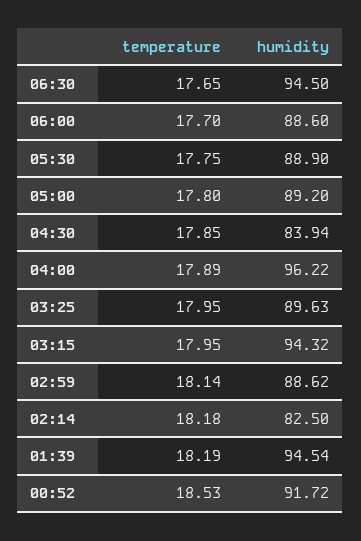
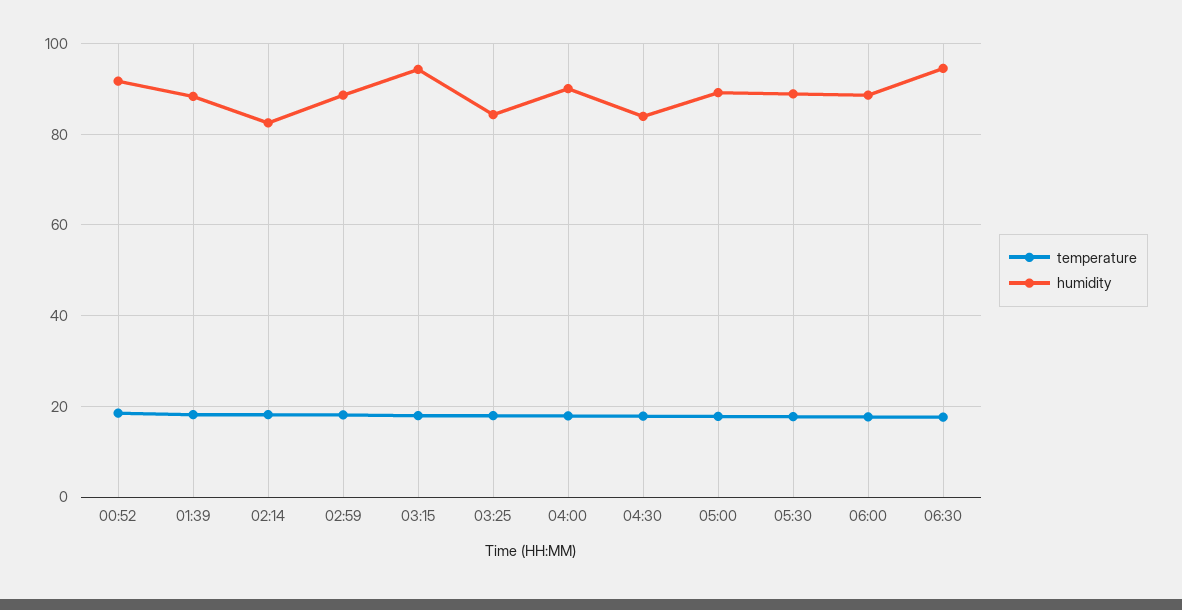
  {
    "temperature": {
      "06:30": 17.65,
      "06:00": 17.7,
      "05:30": 17.75,
      "05:00": 17.8,
      "04:30": 17.85,
      "04:00": 17.89,
      "03:25": 17.95,
      "03:15": 17.95,
      "02:59": 18.14,
      "02:14": 18.18,
      "01:39": 18.19,
      "00:52": 18.53
    },
    "humidity": {
      "06:30": 94.5,
      "06:00": 88.6,
      "05:30": 88.9,
      "05:00": 89.2,
      "04:30": 83.94,
-     "04:00": 96.22,
+     "04:00": 90,
-     "03:25": 89.63,
+     "03:25": 84,
      "03:15": 94.32,
      "02:59": 88.62,
      "02:14": 82.5,
-     "01:39": 94.54,
+     "01:39": 88,
      "00:52": 91.72
    }
  }

